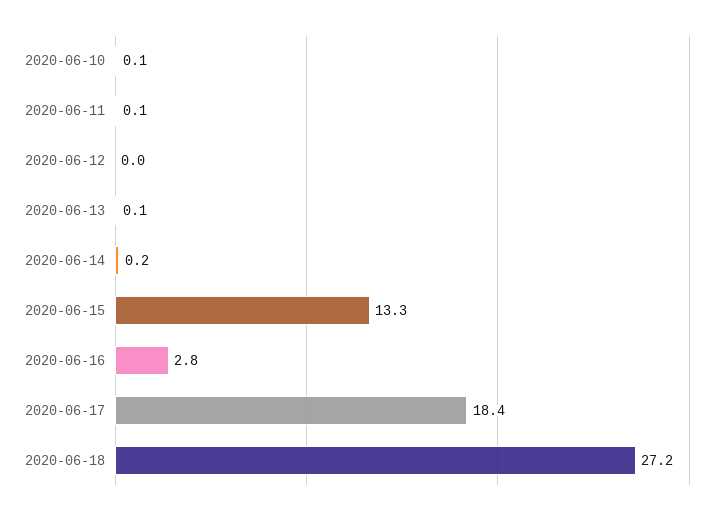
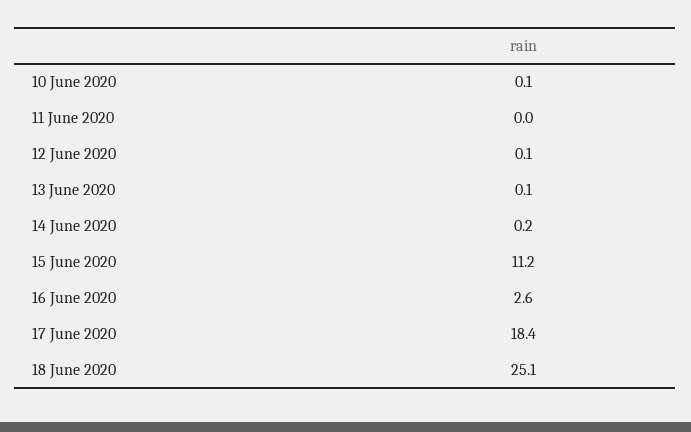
  {
    "2020-06-10": 0.1,
-   "2020-06-11": 0.1,
+   "2020-06-11": 0,
-   "2020-06-12": 0,
+   "2020-06-12": 0.1,
    "2020-06-13": 0.1,
    "2020-06-14": 0.2,
-   "2020-06-15": 13.3,
+   "2020-06-15": 11.2,
-   "2020-06-16": 2.8,
+   "2020-06-16": 2.6,
    "2020-06-17": 18.4,
-   "2020-06-18": 27.2
+   "2020-06-18": 25.1
  }

